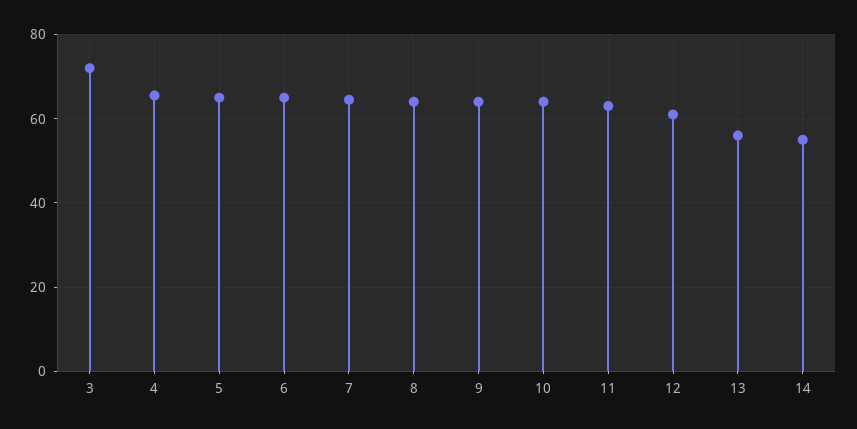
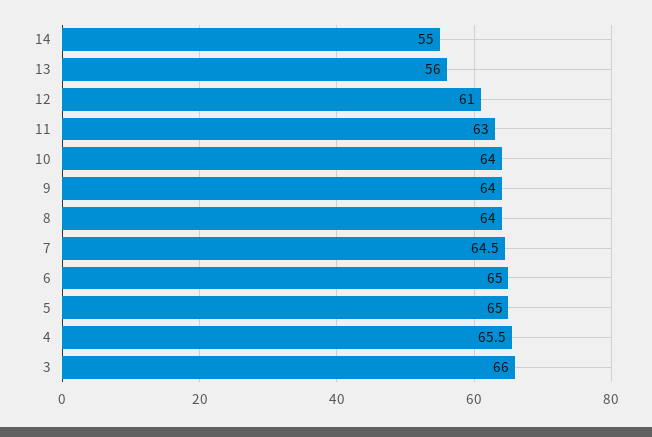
  {
-   "3": 72,
+   "3": 66,
    "4": 65.5,
    "5": 65,
    "6": 65,
    "7": 64.5,
    "8": 64,
    "9": 64,
    "10": 64,
    "11": 63,
    "12": 61,
    "13": 56,
    "14": 55
  }

